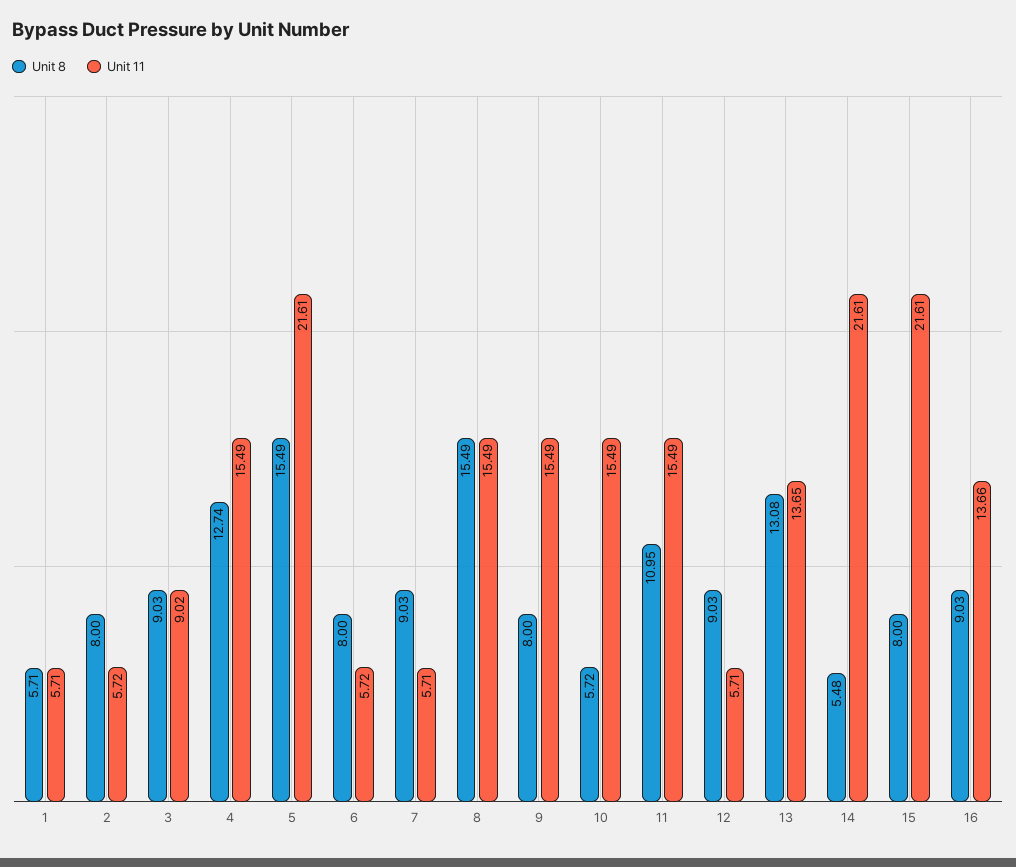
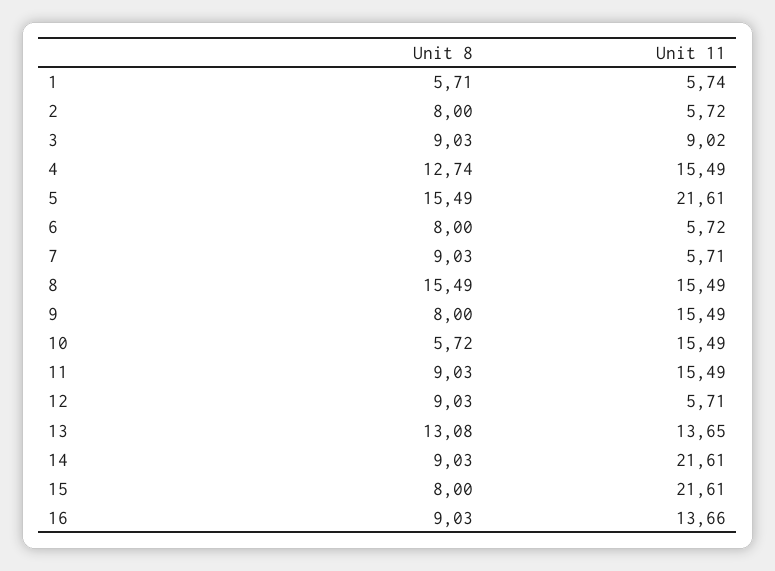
  {
    "Unit 8": {
      "1": 5.71,
      "2": 8,
      "3": 9.03,
      "4": 12.74,
      "5": 15.49,
      "6": 8,
      "7": 9.03,
      "8": 15.49,
      "9": 8,
      "10": 5.72,
-     "11": 10.95,
+     "11": 9.03,
      "12": 9.03,
      "13": 13.08,
-     "14": 5.48,
+     "14": 9.03,
      "15": 8,
      "16": 9.03
    },
    "Unit 11": {
-     "1": 5.71,
+     "1": 5.74,
      "2": 5.72,
      "3": 9.02,
      "4": 15.49,
      "5": 21.61,
      "6": 5.72,
      "7": 5.71,
      "8": 15.49,
      "9": 15.49,
      "10": 15.49,
      "11": 15.49,
      "12": 5.71,
      "13": 13.65,
      "14": 21.61,
      "15": 21.61,
      "16": 13.66
    }
  }

